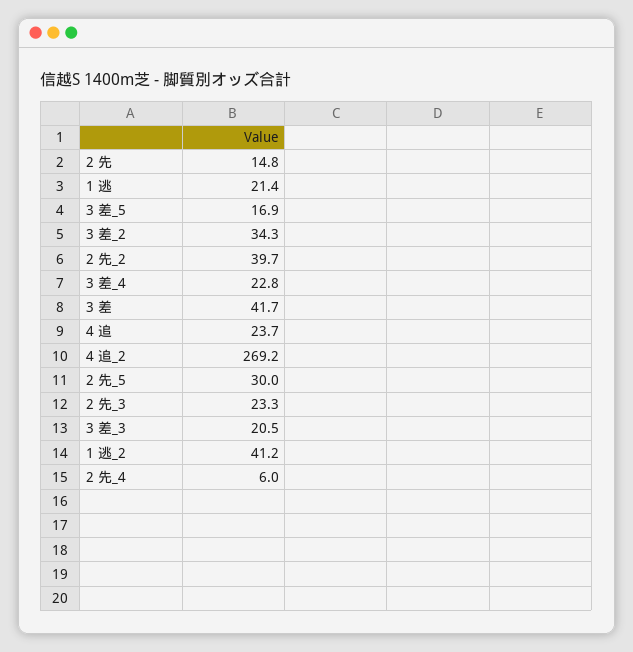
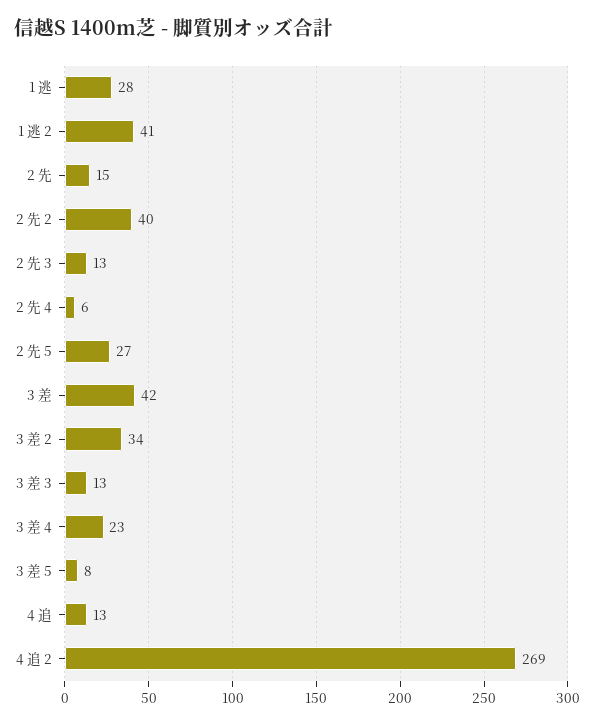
  {
    "2 先": 14.8,
-   "1 逃": 21.4,
+   "1 逃": 28,
-   "3 差_5": 16.9,
+   "3 差_5": 8,
    "3 差_2": 34.3,
    "2 先_2": 39.7,
    "3 差_4": 22.8,
    "3 差": 41.7,
-   "4 追": 23.7,
+   "4 追": 13,
    "4 追_2": 269.2,
-   "2 先_5": 30,
+   "2 先_5": 27,
-   "2 先_3": 23.3,
+   "2 先_3": 13,
-   "3 差_3": 20.5,
+   "3 差_3": 13,
    "1 逃_2": 41.2,
    "2 先_4": 6
  }

